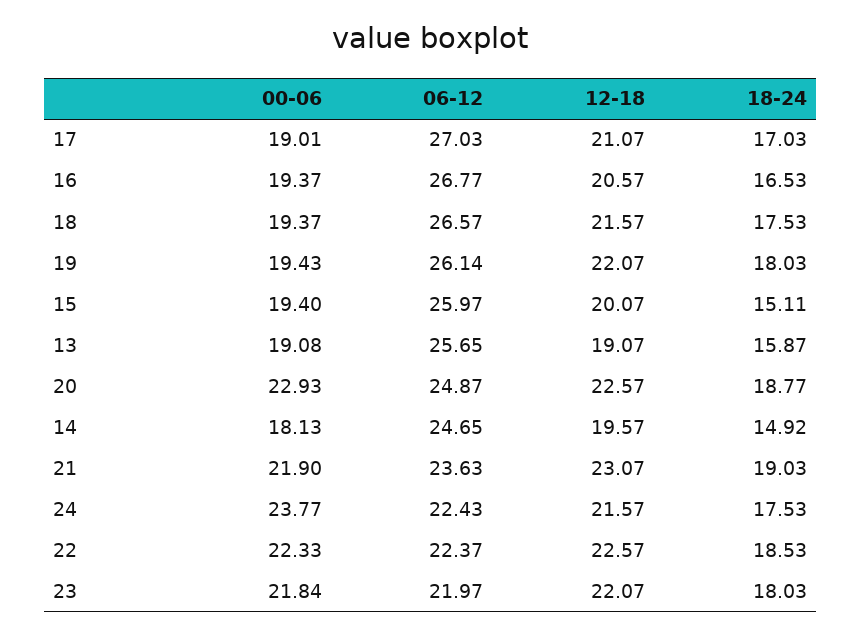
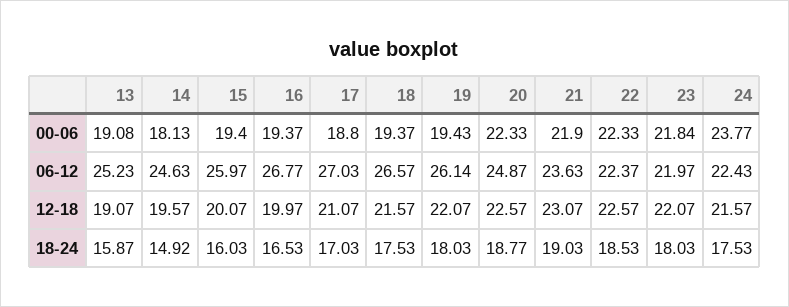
  {
    "00-06": {
-     "17": 19.01,
+     "17": 18.8,
      "16": 19.37,
      "18": 19.37,
      "19": 19.43,
      "15": 19.4,
      "13": 19.08,
-     "20": 22.93,
+     "20": 22.33,
      "14": 18.13,
      "21": 21.9,
      "24": 23.77,
      "22": 22.33,
      "23": 21.84
    },
    "06-12": {
      "17": 27.03,
      "16": 26.77,
      "18": 26.57,
      "19": 26.14,
      "15": 25.97,
-     "13": 25.65,
+     "13": 25.23,
      "20": 24.87,
-     "14": 24.65,
+     "14": 24.63,
      "21": 23.63,
      "24": 22.43,
      "22": 22.37,
      "23": 21.97
    },
    "12-18": {
      "17": 21.07,
-     "16": 20.57,
+     "16": 19.97,
      "18": 21.57,
      "19": 22.07,
      "15": 20.07,
      "13": 19.07,
      "20": 22.57,
      "14": 19.57,
      "21": 23.07,
      "24": 21.57,
      "22": 22.57,
      "23": 22.07
    },
    "18-24": {
      "17": 17.03,
      "16": 16.53,
      "18": 17.53,
      "19": 18.03,
-     "15": 15.11,
+     "15": 16.03,
      "13": 15.87,
      "20": 18.77,
      "14": 14.92,
      "21": 19.03,
      "24": 17.53,
      "22": 18.53,
      "23": 18.03
    }
  }

